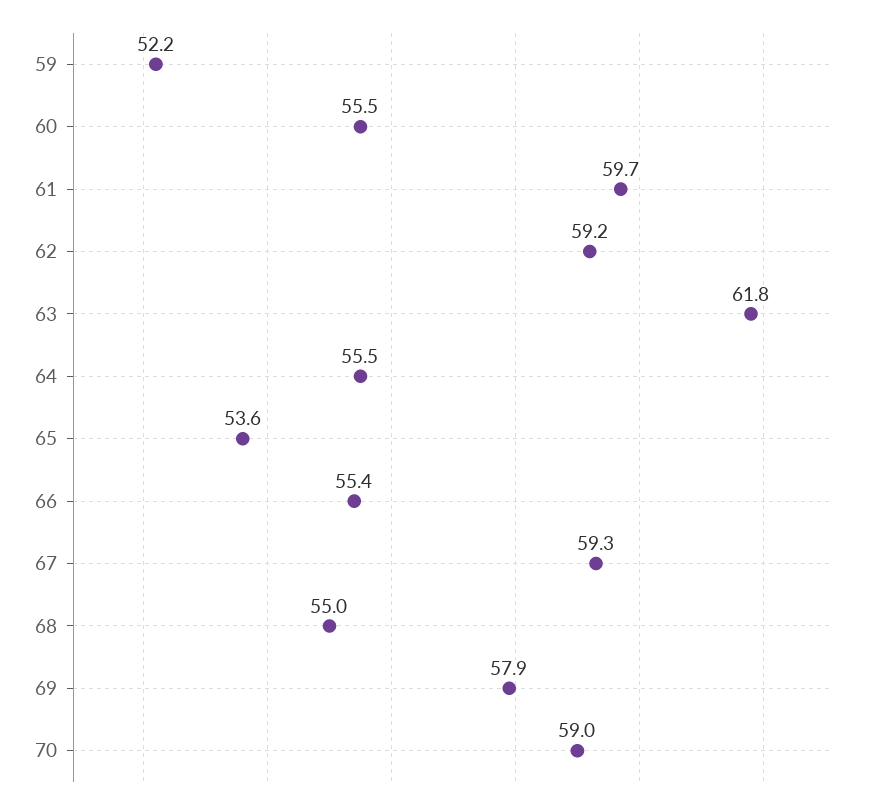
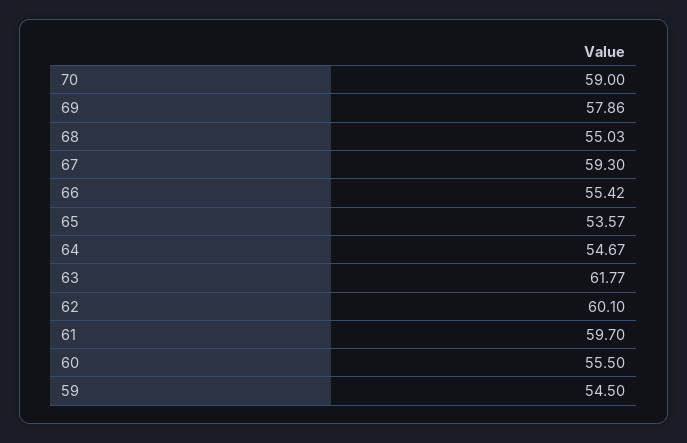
  {
-   "59": 52.2,
+   "59": 54.5,
    "60": 55.5,
    "61": 59.7,
-   "62": 59.2,
+   "62": 60.1,
    "63": 61.77,
-   "64": 55.5,
+   "64": 54.67,
    "65": 53.57,
    "66": 55.42,
    "67": 59.3,
    "68": 55.03,
    "69": 57.86,
    "70": 59
  }

